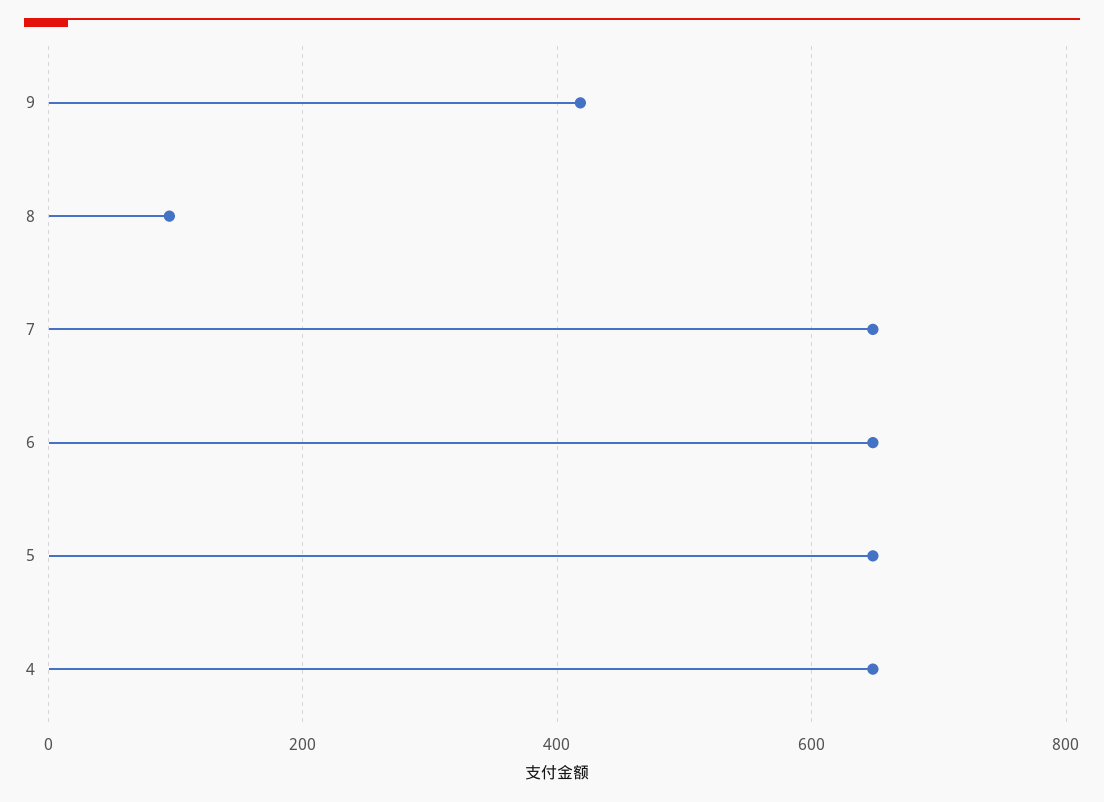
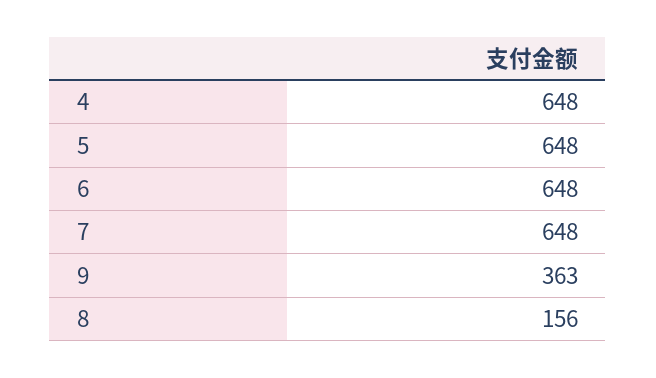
  {
-   "9": 420,
+   "9": 363,
-   "8": 100,
+   "8": 156,
    "7": 648,
    "6": 648,
    "5": 648,
    "4": 648
  }

